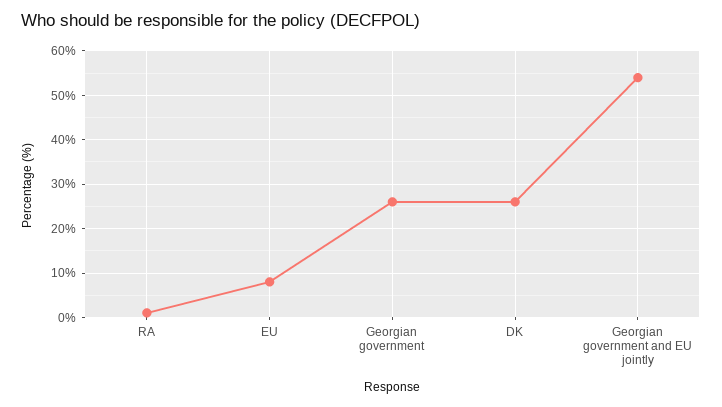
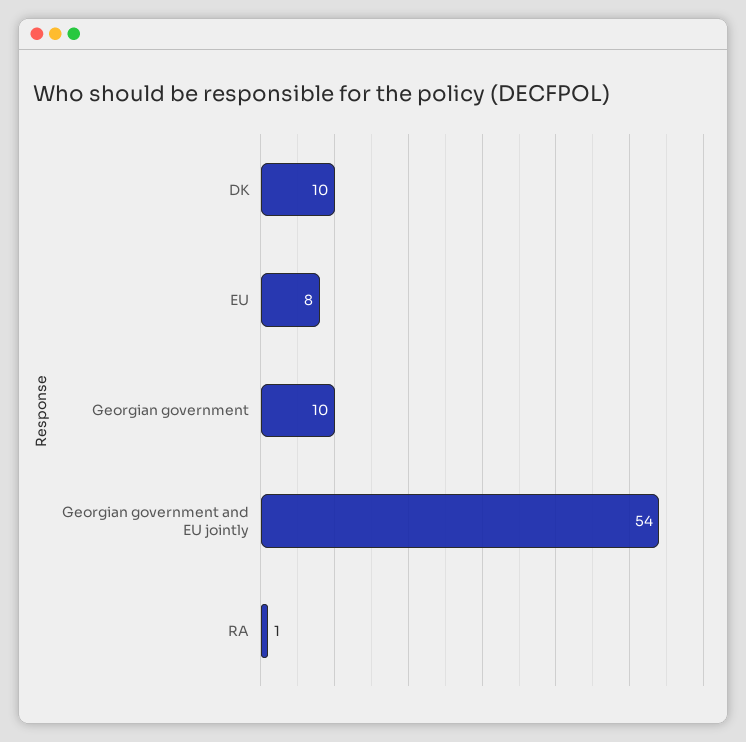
  {
    "RA": 1,
    "EU": 8,
-   "Georgian government": 25,
+   "Georgian government": 10,
-   "DK": 25,
+   "DK": 10,
    "Georgian government and EU jointly": 54
  }

